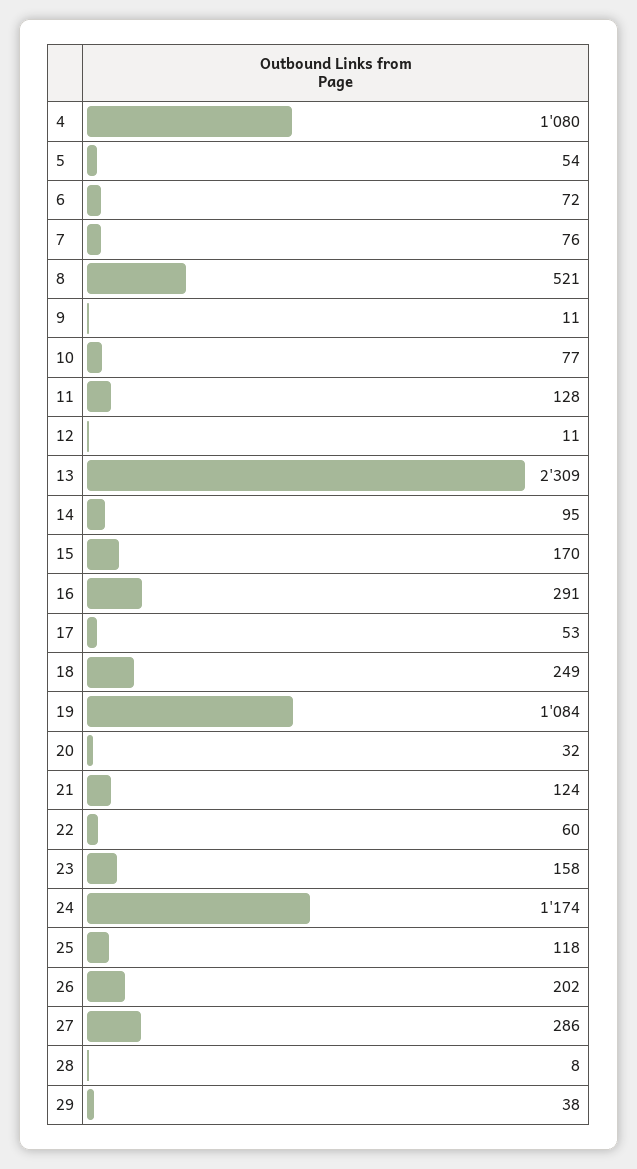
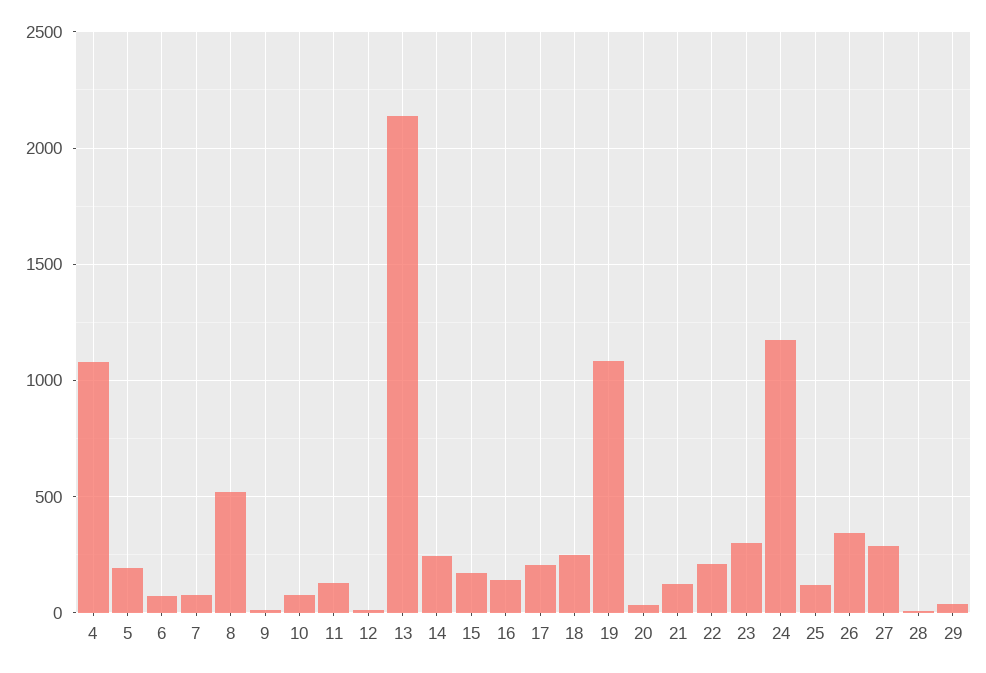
  {
    "4": 1080,
-   "5": 54,
+   "5": 200,
    "6": 72,
    "7": 76,
    "8": 521,
    "9": 11,
    "10": 77,
    "11": 128,
    "12": 11,
-   "13": 2309,
+   "13": 2150,
-   "14": 95,
+   "14": 250,
    "15": 170,
-   "16": 291,
+   "16": 150,
-   "17": 53,
+   "17": 200,
    "18": 249,
    "19": 1084,
    "20": 32,
    "21": 124,
-   "22": 60,
+   "22": 200,
-   "23": 158,
+   "23": 300,
    "24": 1174,
    "25": 118,
-   "26": 202,
+   "26": 350,
    "27": 286,
    "28": 8,
    "29": 38
  }

